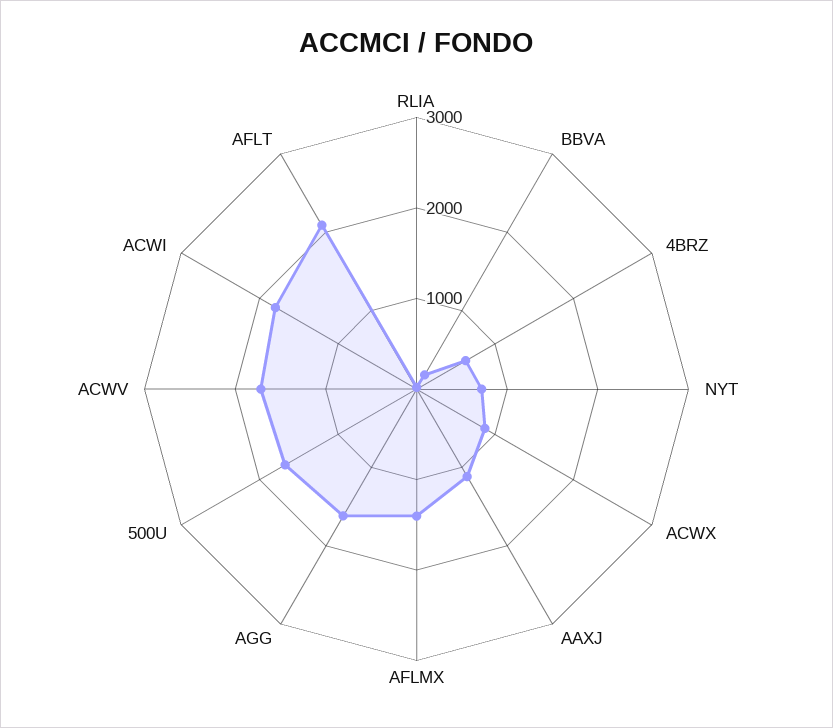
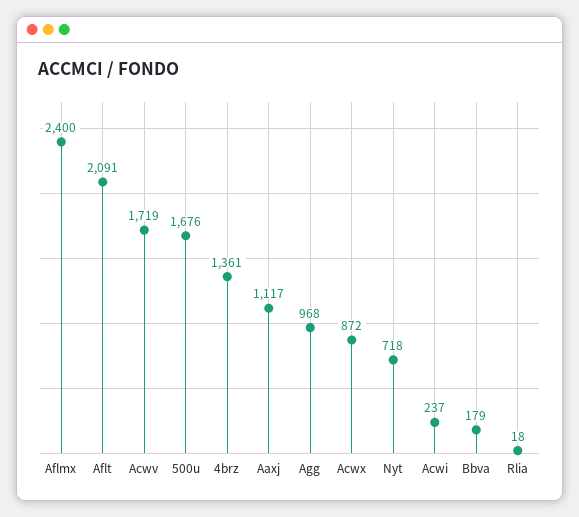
  {
    "RLIA": 18,
    "BBVA": 179,
-   "4BRZ": 600,
+   "4BRZ": 1361,
    "NYT": 718,
    "ACWX": 872,
    "AAXJ": 1117,
-   "AFLMX": 1400,
+   "AFLMX": 2400,
-   "AGG": 1600,
+   "AGG": 968,
    "500U": 1676,
    "ACWV": 1719,
-   "ACWI": 1800,
+   "ACWI": 237,
    "AFLT": 2091
  }

